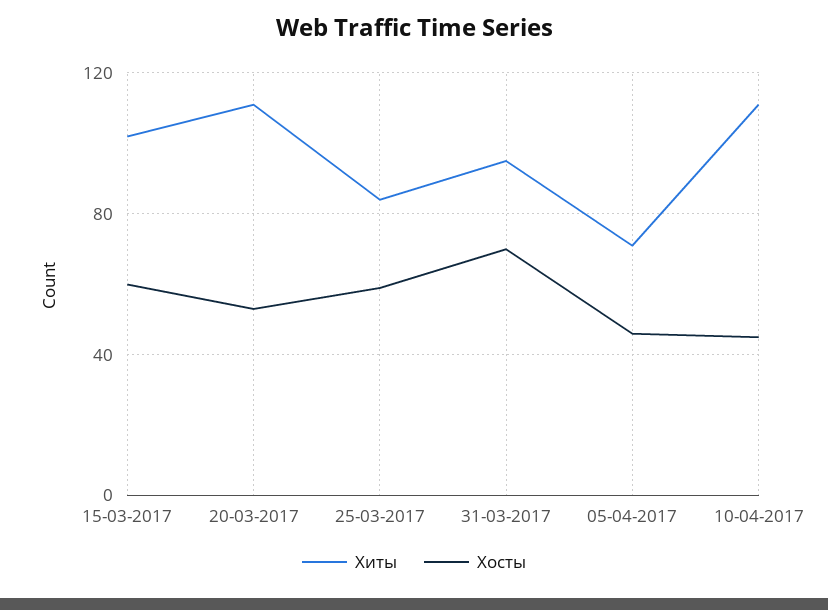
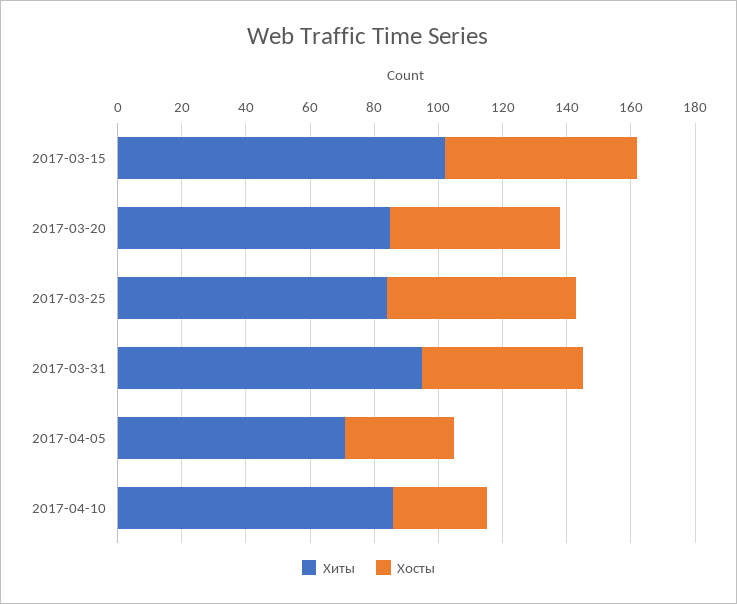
  {
    "Хиты": {
      "15-03-2017": 100,
-     "20-03-2017": 110,
+     "20-03-2017": 85,
      "25-03-2017": 85,
      "31-03-2017": 95,
      "05-04-2017": 70,
-     "10-04-2017": 110
+     "10-04-2017": 85
    },
    "Хосты": {
      "15-03-2017": 60,
      "20-03-2017": 55,
      "25-03-2017": 60,
-     "31-03-2017": 70,
+     "31-03-2017": 50,
-     "05-04-2017": 45,
+     "05-04-2017": 35,
-     "10-04-2017": 45
+     "10-04-2017": 30
    }
  }

